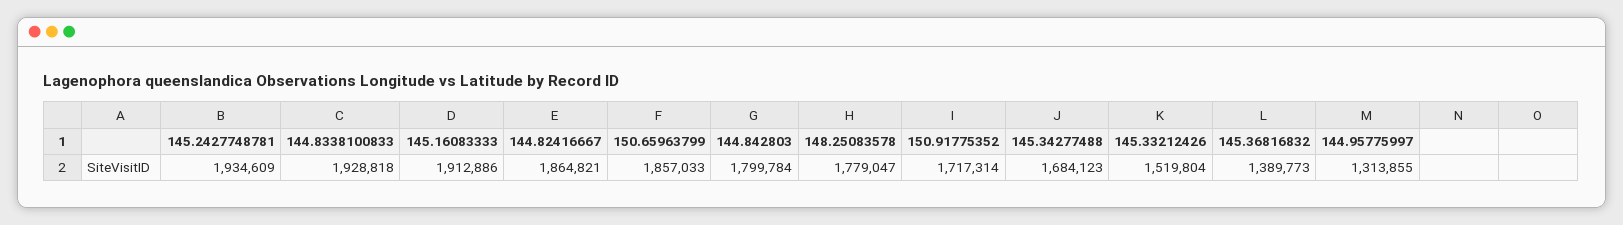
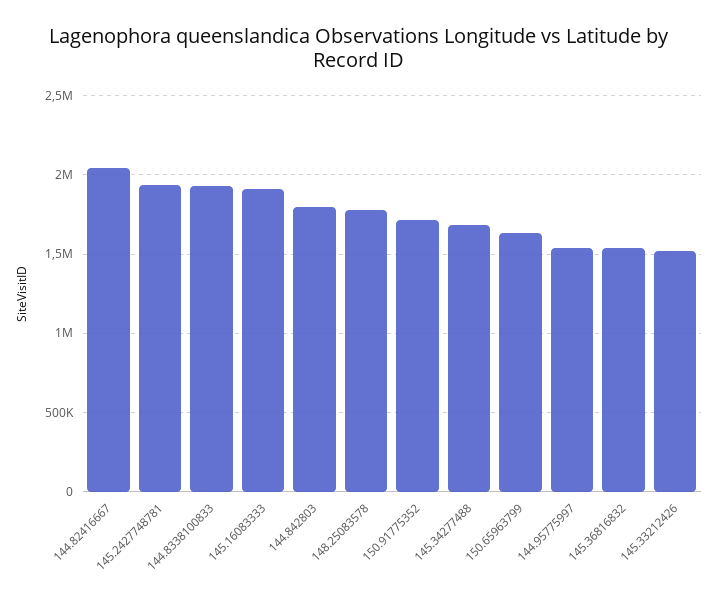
  {
    "145.2427748781": 1934609,
    "144.8338100833": 1928818,
    "145.16083333": 1912886,
-   "144.82416667": 1864821,
+   "144.82416667": 2050000,
-   "150.65963799": 1857033,
+   "150.65963799": 1650000,
    "144.842803": 1799784,
    "148.25083578": 1779047,
    "150.91775352": 1717314,
    "145.34277488": 1684123,
    "145.33212426": 1519804,
-   "145.36816832": 1389773,
+   "145.36816832": 1550000,
-   "144.95775997": 1313855
+   "144.95775997": 1550000
  }

